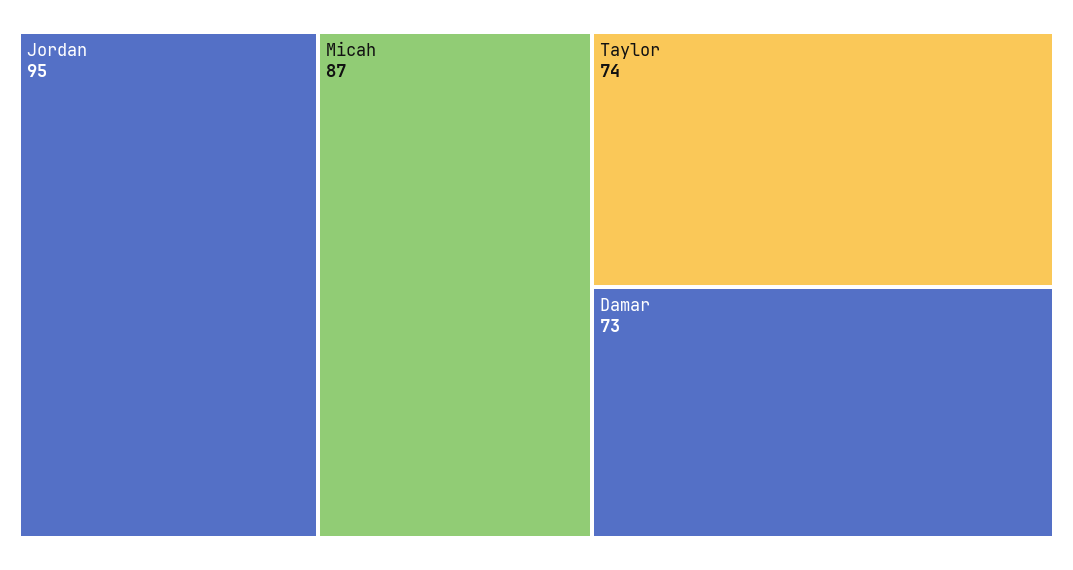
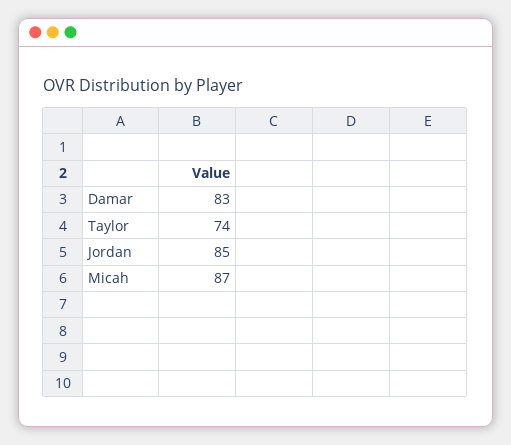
  {
-   "Jordan": 95,
+   "Jordan": 85,
    "Micah": 87,
    "Taylor": 74,
-   "Damar": 73
+   "Damar": 83
  }

